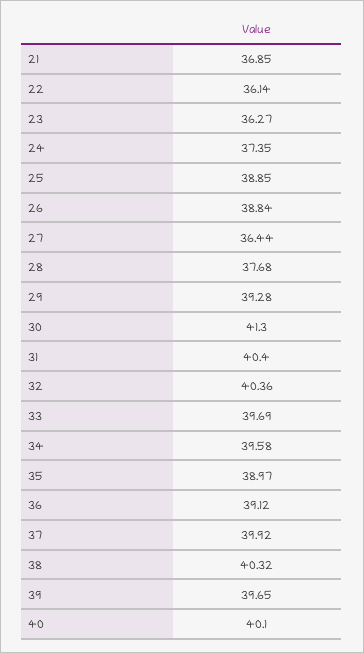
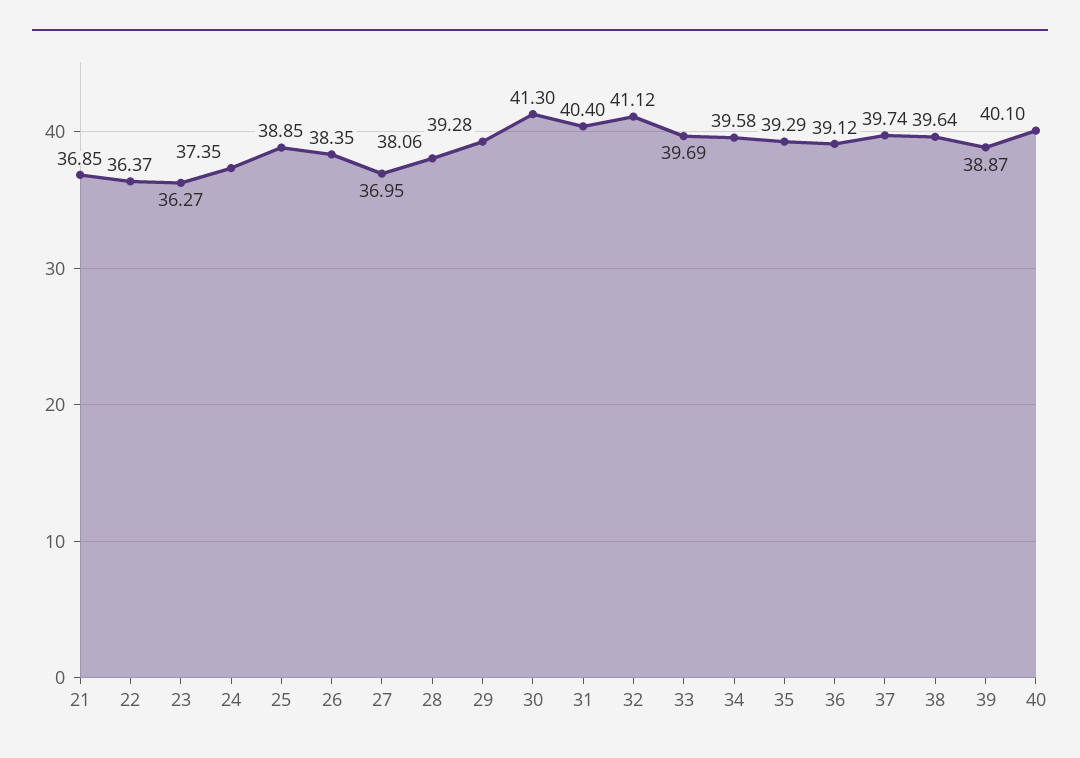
  {
    "21": 36.85,
-   "22": 36.14,
+   "22": 36.37,
    "23": 36.27,
    "24": 37.35,
    "25": 38.85,
-   "26": 38.84,
+   "26": 38.35,
-   "27": 36.44,
+   "27": 36.95,
-   "28": 37.68,
+   "28": 38.06,
    "29": 39.28,
    "30": 41.3,
    "31": 40.4,
-   "32": 40.36,
+   "32": 41.12,
    "33": 39.69,
    "34": 39.58,
-   "35": 38.97,
+   "35": 39.29,
    "36": 39.12,
-   "37": 39.92,
+   "37": 39.74,
-   "38": 40.32,
+   "38": 39.64,
-   "39": 39.65,
+   "39": 38.87,
    "40": 40.1
  }

